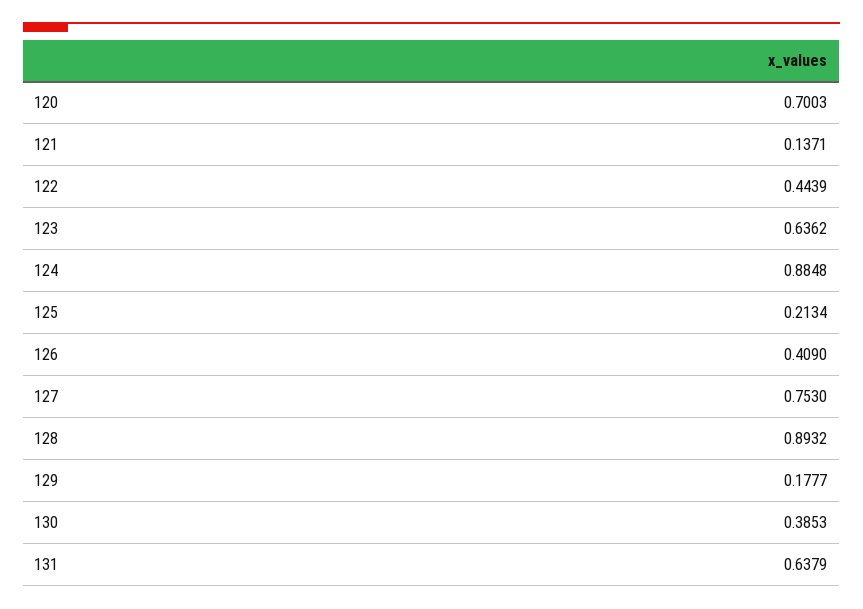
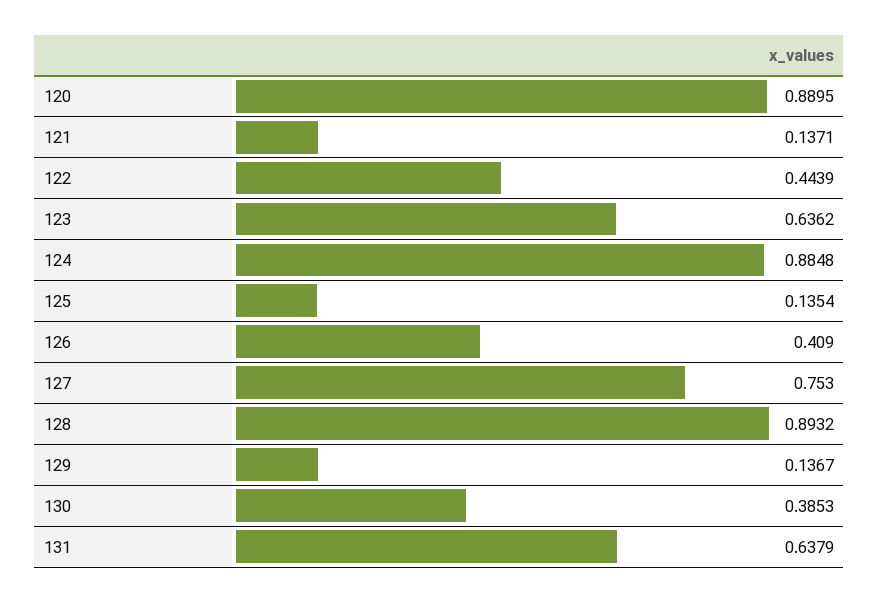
  {
-   "120": 0.7003,
+   "120": 0.8895,
    "121": 0.1371,
    "122": 0.4439,
    "123": 0.6362,
    "124": 0.8848,
-   "125": 0.2134,
+   "125": 0.1354,
    "126": 0.409,
    "127": 0.753,
    "128": 0.8932,
-   "129": 0.1777,
+   "129": 0.1367,
    "130": 0.3853,
    "131": 0.6379
  }

